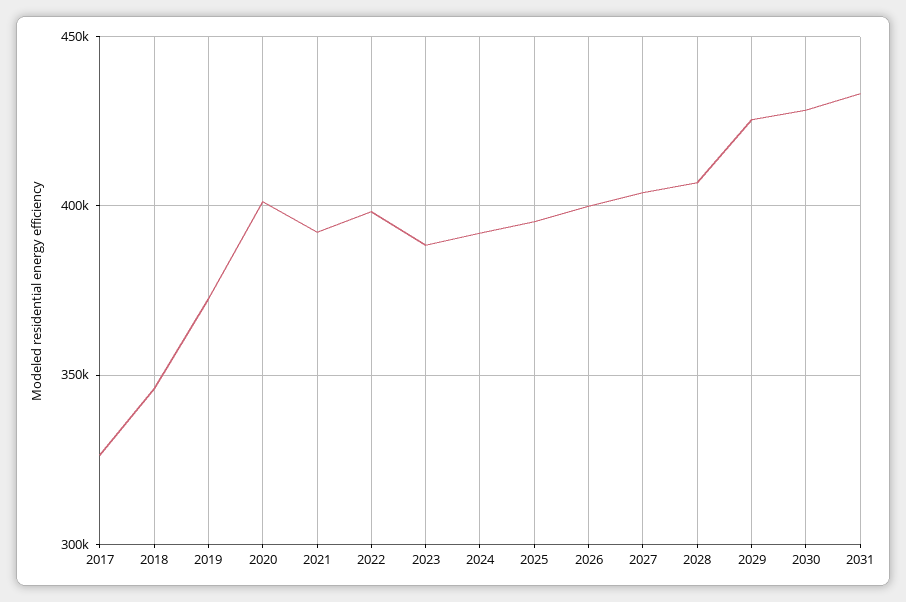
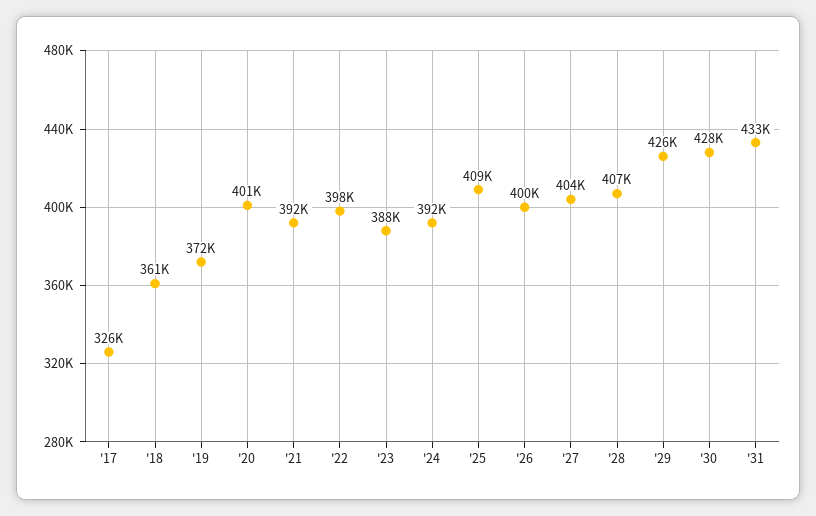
  {
    "2017": 326000,
-   "2018": 345000,
+   "2018": 361000,
    "2019": 372000,
    "2020": 401000,
    "2021": 392000,
    "2022": 398000,
    "2023": 388000,
    "2024": 392000,
-   "2025": 395000,
+   "2025": 409000,
    "2026": 400000,
    "2027": 404000,
    "2028": 407000,
    "2029": 426000,
    "2030": 428000,
    "2031": 433000
  }

